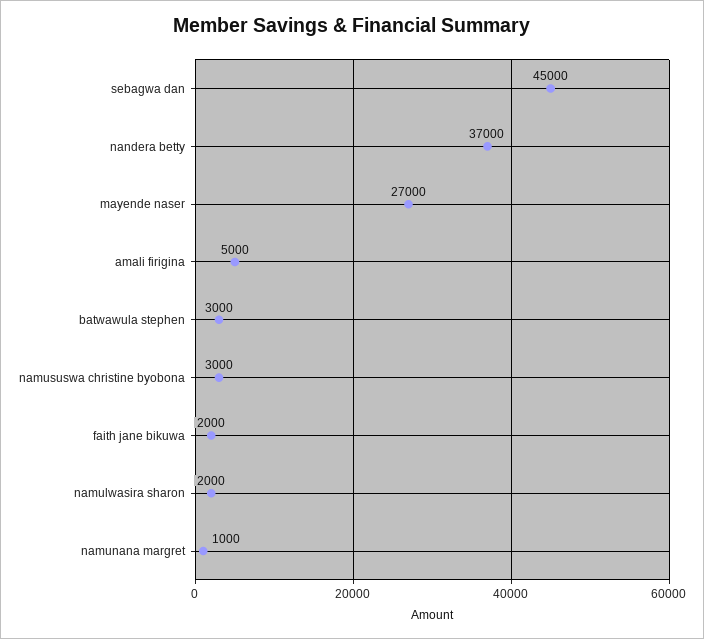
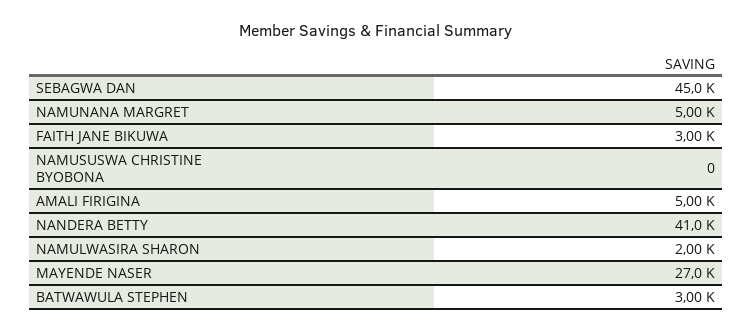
  {
    "sebagwa dan": 45000,
-   "nandera betty": 37000,
+   "nandera betty": 41000,
    "mayende naser": 27000,
    "amali firigina": 5000,
    "batwawula stephen": 3000,
-   "namususwa christine byobona": 3000,
+   "namususwa christine byobona": 0,
-   "faith jane bikuwa": 2000,
+   "faith jane bikuwa": 3000,
    "namulwasira sharon": 2000,
-   "namunana margret": 1000
+   "namunana margret": 5000
  }

